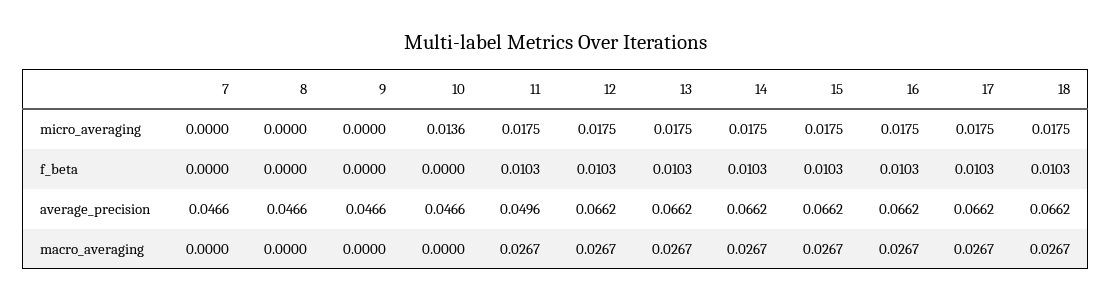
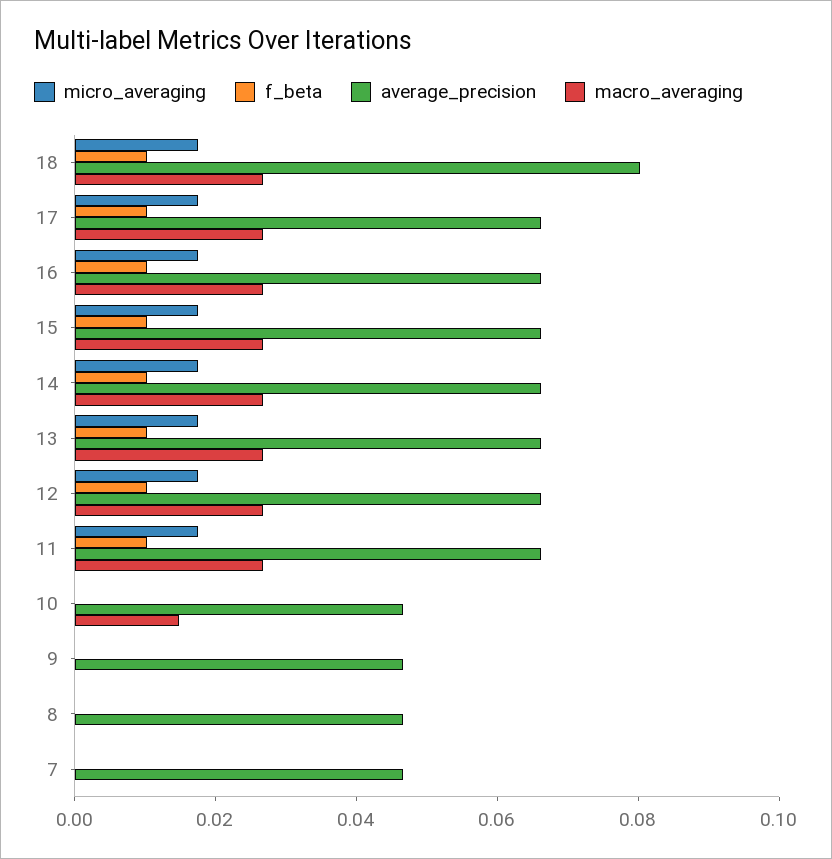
  {
    "micro_averaging": {
      "7": 0,
      "8": 0,
      "9": 0,
-     "10": 0.0136,
+     "10": 0,
      "11": 0.0175,
      "12": 0.0175,
      "13": 0.0175,
      "14": 0.0175,
      "15": 0.0175,
      "16": 0.0175,
      "17": 0.0175,
      "18": 0.0175
    },
    "f_beta": {
      "7": 0,
      "8": 0,
      "9": 0,
      "10": 0,
      "11": 0.0103,
      "12": 0.0103,
      "13": 0.0103,
      "14": 0.0103,
      "15": 0.0103,
      "16": 0.0103,
      "17": 0.0103,
      "18": 0.0103
    },
    "average_precision": {
      "7": 0.0466,
      "8": 0.0466,
      "9": 0.0466,
      "10": 0.0466,
-     "11": 0.0496,
+     "11": 0.065,
      "12": 0.0662,
      "13": 0.0662,
      "14": 0.0662,
      "15": 0.0662,
      "16": 0.0662,
      "17": 0.0662,
-     "18": 0.0662
+     "18": 0.08
    },
    "macro_averaging": {
      "7": 0,
      "8": 0,
      "9": 0,
-     "10": 0,
+     "10": 0.015,
      "11": 0.0267,
      "12": 0.0267,
      "13": 0.0267,
      "14": 0.0267,
      "15": 0.0267,
      "16": 0.0267,
      "17": 0.0267,
      "18": 0.0267
    }
  }

